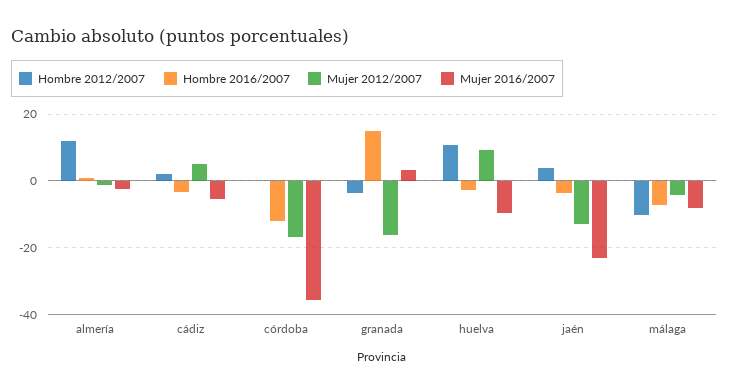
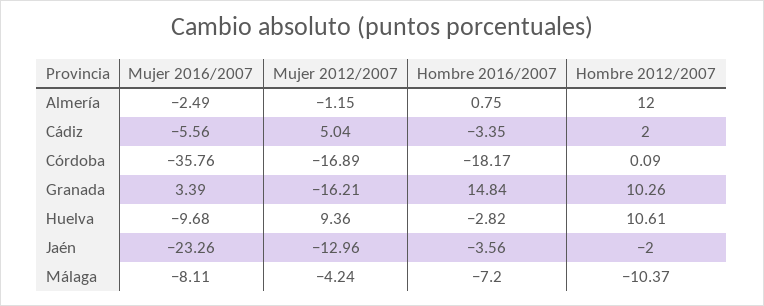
  {
    "Hombre 2012/2007": {
      "almería": 12,
      "cádiz": 2,
      "córdoba": 0.09,
-     "granada": -4,
+     "granada": 10.26,
      "huelva": 10.61,
-     "jaén": 4,
+     "jaén": -2,
      "málaga": -10.37
    },
    "Hombre 2016/2007": {
      "almería": 0.75,
      "cádiz": -3.35,
-     "córdoba": -12,
+     "córdoba": -18.17,
      "granada": 14.84,
      "huelva": -2.82,
      "jaén": -3.56,
      "málaga": -7.2
    },
    "Mujer 2012/2007": {
      "almería": -1.15,
      "cádiz": 5.04,
      "córdoba": -16.89,
      "granada": -16.21,
      "huelva": 9.36,
      "jaén": -12.96,
      "málaga": -4.24
    },
    "Mujer 2016/2007": {
      "almería": -2.49,
      "cádiz": -5.56,
      "córdoba": -35.76,
      "granada": 3.39,
      "huelva": -9.68,
      "jaén": -23.26,
      "málaga": -8.11
    }
  }

